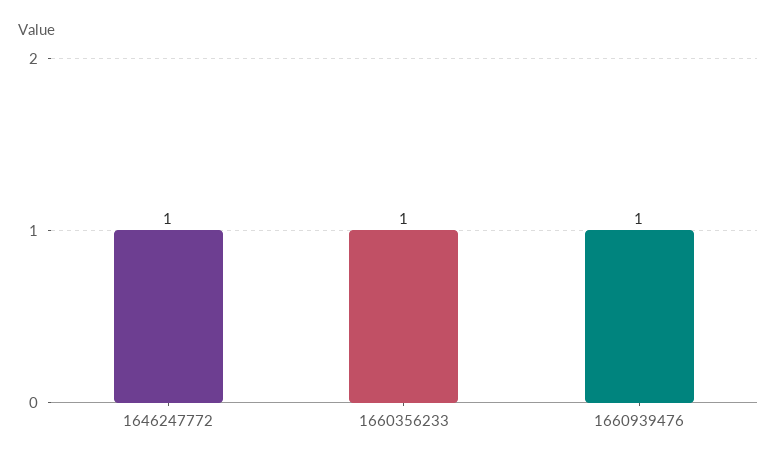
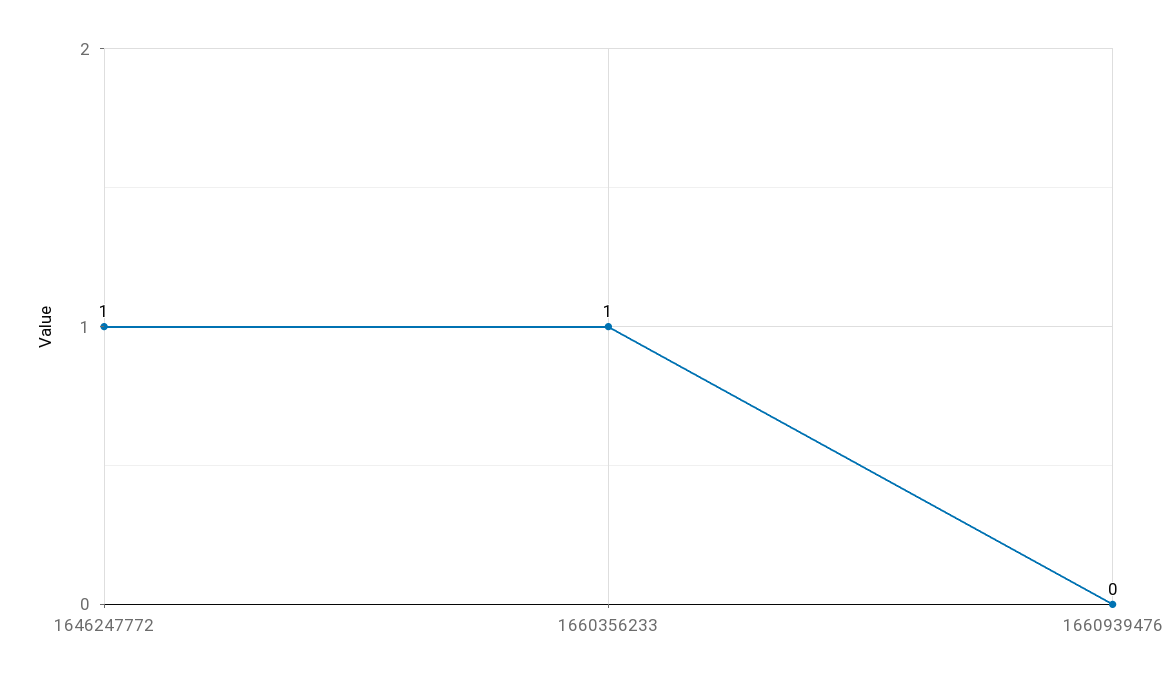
  {
    "1646247772": 1,
    "1660356233": 1,
-   "1660939476": 1
+   "1660939476": 0
  }

